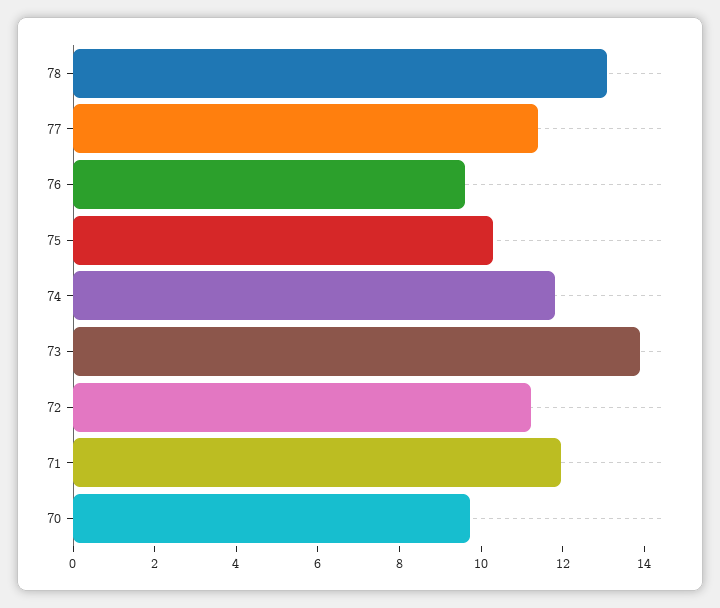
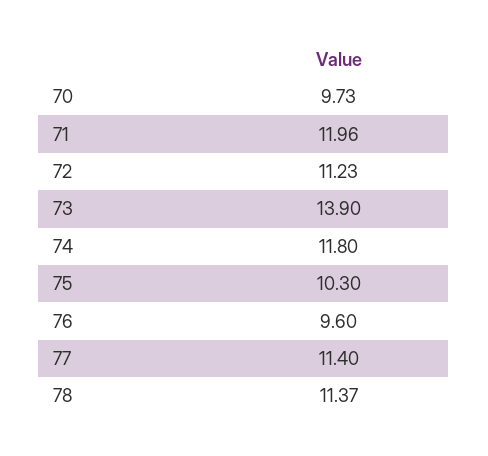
  {
-   "78": 13,
+   "78": 11.37,
    "77": 11.4,
    "76": 9.6,
    "75": 10.3,
    "74": 11.8,
    "73": 13.9,
    "72": 11.23,
    "71": 11.96,
    "70": 9.73
  }

